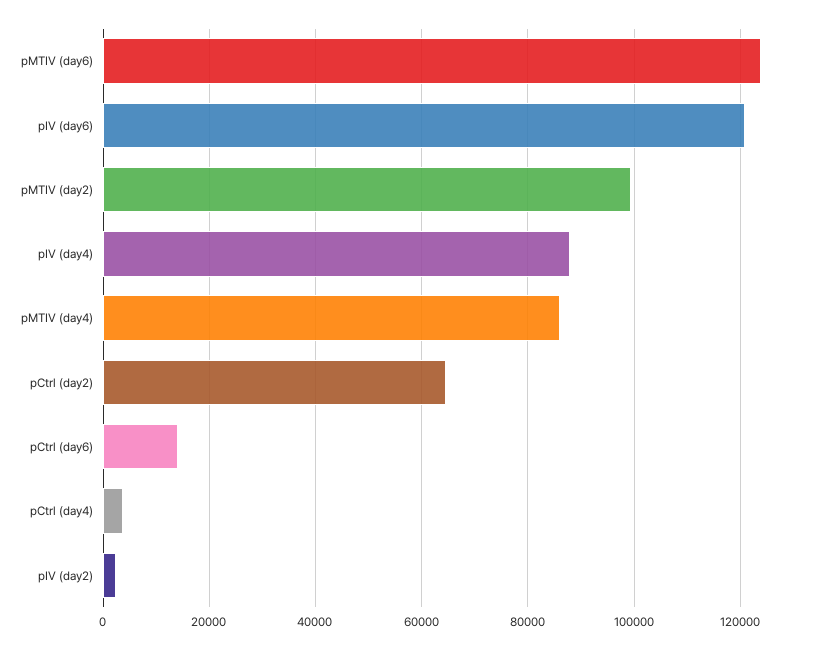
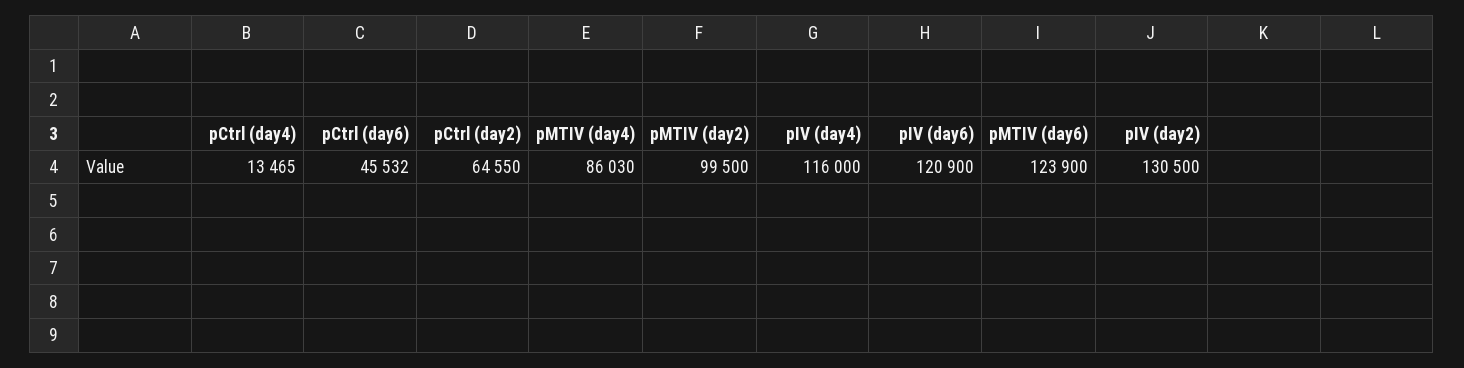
  {
    "pMTIV (day6)": 123900,
    "pIV (day6)": 120900,
    "pMTIV (day2)": 99500,
-   "pIV (day4)": 88000,
+   "pIV (day4)": 116000,
    "pMTIV (day4)": 86030,
    "pCtrl (day2)": 64550,
-   "pCtrl (day6)": 14000,
+   "pCtrl (day6)": 45532,
-   "pCtrl (day4)": 4000,
+   "pCtrl (day4)": 13465,
-   "pIV (day2)": 2000
+   "pIV (day2)": 130500
  }

